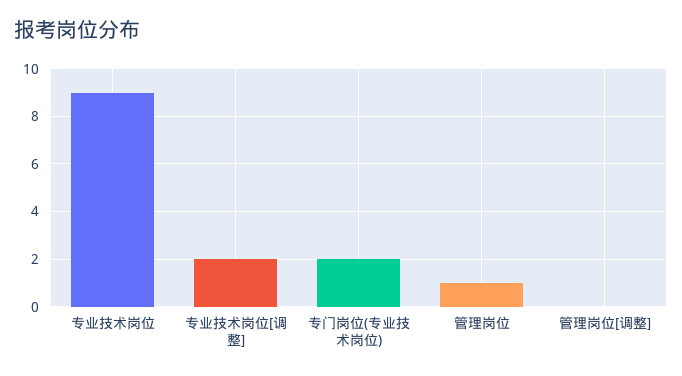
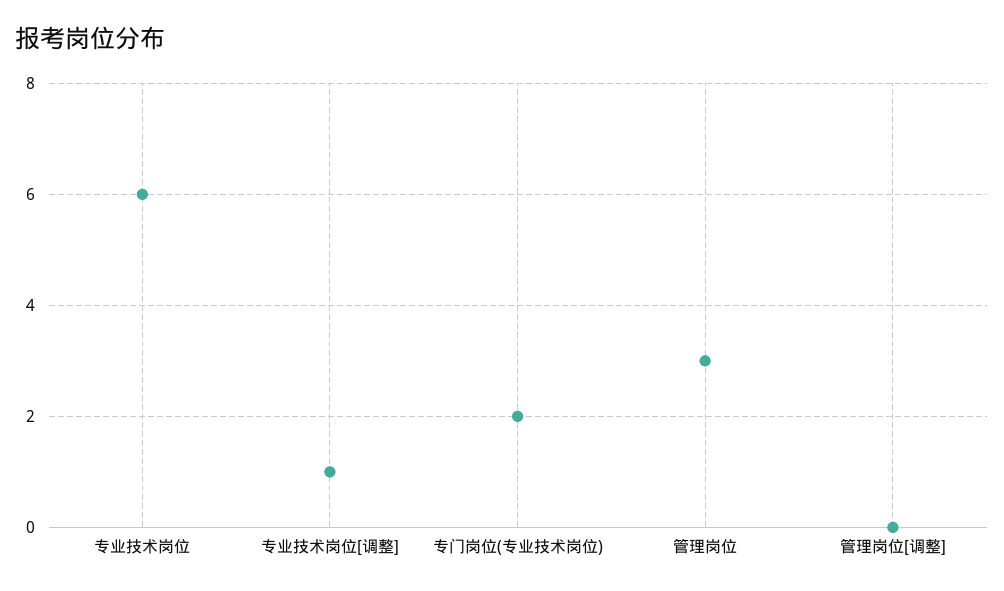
  {
-   "专业技术岗位": 9,
+   "专业技术岗位": 6,
-   "专业技术岗位[调整]": 2,
+   "专业技术岗位[调整]": 1,
    "专门岗位(专业技术岗位)": 2,
-   "管理岗位": 1,
+   "管理岗位": 3,
    "管理岗位[调整]": 0
  }

